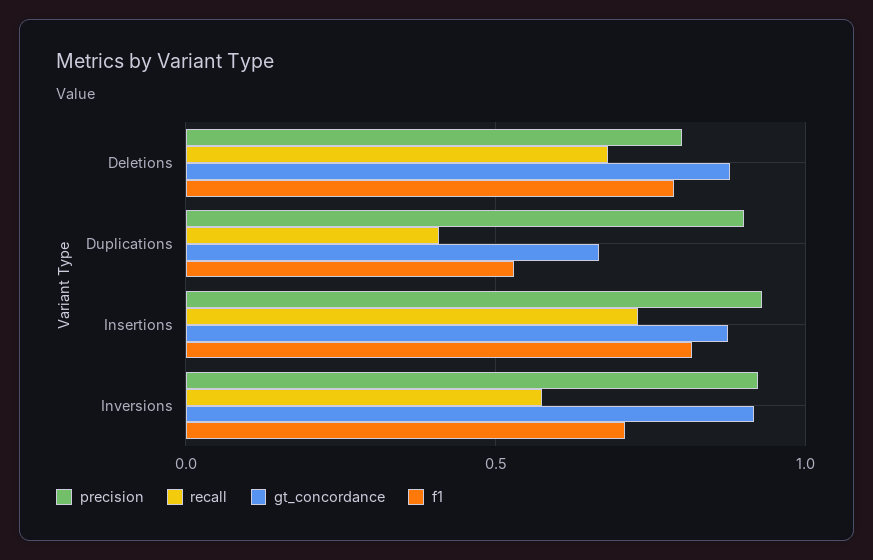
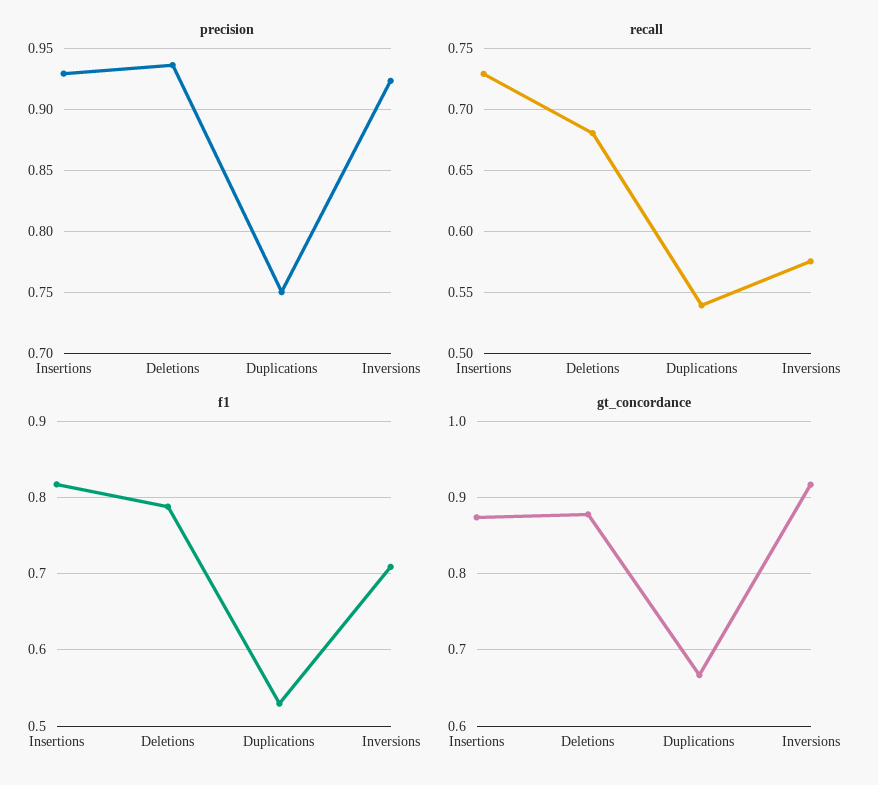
  {
    "precision": {
-     "Deletions": 0.8,
+     "Deletions": 0.935,
-     "Duplications": 0.9,
+     "Duplications": 0.75,
      "Insertions": 0.93,
      "Inversions": 0.925
    },
    "recall": {
      "Deletions": 0.68,
-     "Duplications": 0.4,
+     "Duplications": 0.54,
      "Insertions": 0.73,
      "Inversions": 0.575
    },
    "gt_concordance": {
      "Deletions": 0.88,
      "Duplications": 0.67,
      "Insertions": 0.87,
      "Inversions": 0.92
    },
    "f1": {
      "Deletions": 0.79,
      "Duplications": 0.53,
      "Insertions": 0.82,
      "Inversions": 0.71
    }
  }

